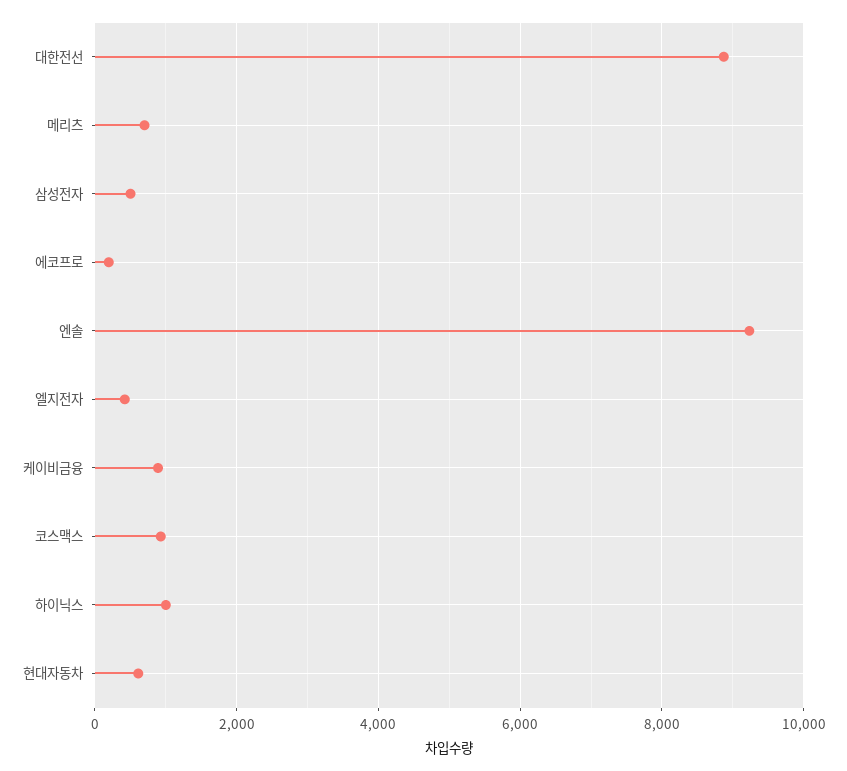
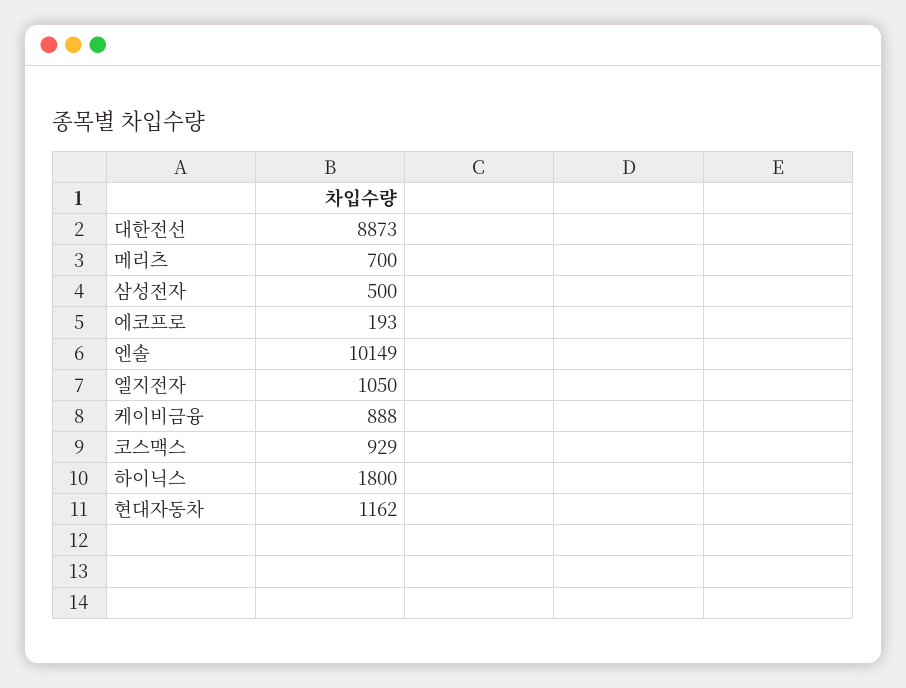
  {
    "대한전선": 8873,
    "메리츠": 700,
    "삼성전자": 500,
    "에코프로": 193,
-   "엔솔": 9200,
+   "엔솔": 10149,
-   "엘지전자": 400,
+   "엘지전자": 1050,
    "케이비금융": 888,
    "코스맥스": 929,
-   "하이닉스": 1000,
+   "하이닉스": 1800,
-   "현대자동차": 600
+   "현대자동차": 1162
  }

